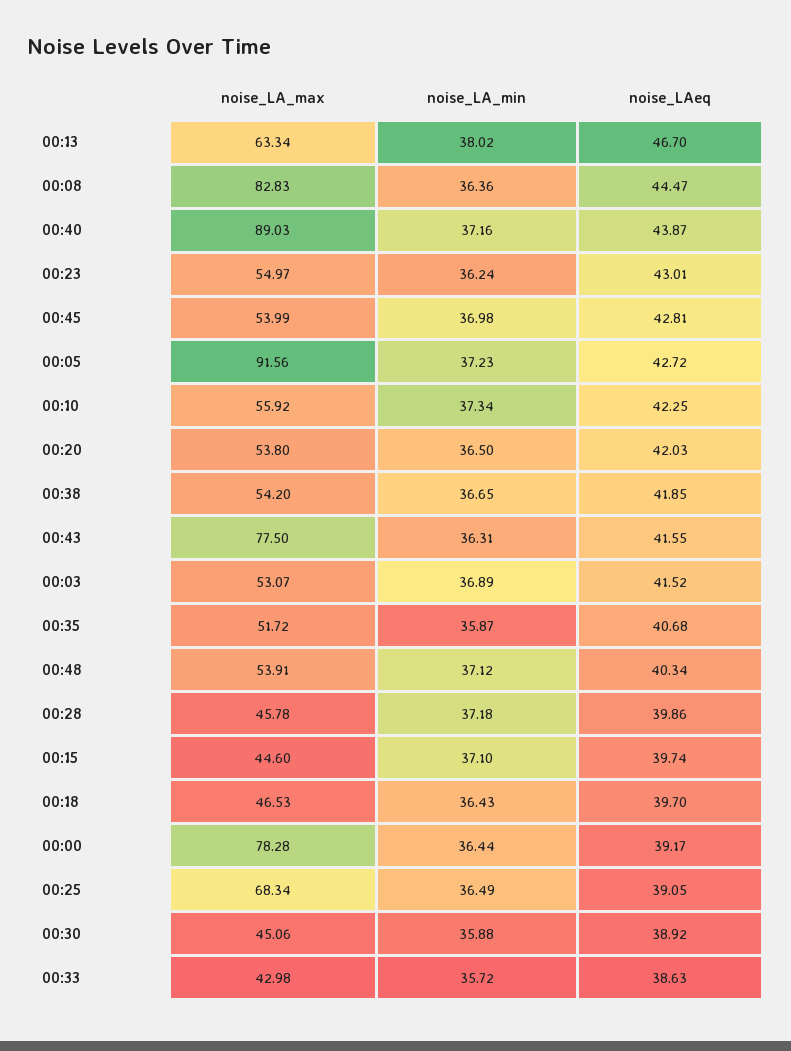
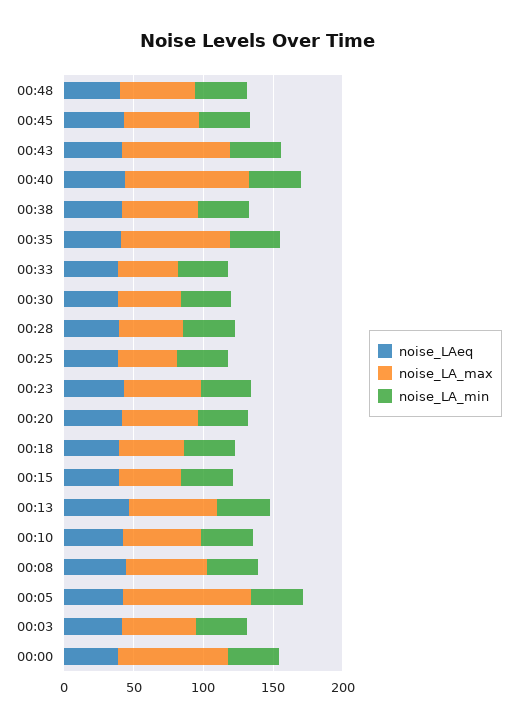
  {
    "noise_LA_max": {
      "00:13": 63.34,
-     "00:08": 82.83,
+     "00:08": 60,
      "00:40": 89.03,
      "00:23": 54.97,
      "00:45": 53.99,
      "00:05": 91.56,
      "00:10": 55.92,
      "00:20": 53.8,
      "00:38": 54.2,
      "00:43": 77.5,
      "00:03": 53.07,
-     "00:35": 51.72,
+     "00:35": 80,
      "00:48": 53.91,
      "00:28": 45.78,
      "00:15": 44.6,
      "00:18": 46.53,
      "00:00": 78.28,
-     "00:25": 68.34,
+     "00:25": 40,
      "00:30": 45.06,
      "00:33": 42.98
    },
    "noise_LA_min": {
      "00:13": 38.02,
      "00:08": 36.36,
      "00:40": 37.16,
      "00:23": 36.24,
      "00:45": 36.98,
      "00:05": 37.23,
      "00:10": 37.34,
      "00:20": 36.5,
      "00:38": 36.65,
      "00:43": 36.31,
      "00:03": 36.89,
      "00:35": 35.87,
      "00:48": 37.12,
      "00:28": 37.18,
      "00:15": 37.1,
      "00:18": 36.43,
      "00:00": 36.44,
      "00:25": 36.49,
      "00:30": 35.88,
      "00:33": 35.72
    },
    "noise_LAeq": {
      "00:13": 46.7,
      "00:08": 44.47,
      "00:40": 43.87,
      "00:23": 43.01,
      "00:45": 42.81,
      "00:05": 42.72,
      "00:10": 42.25,
      "00:20": 42.03,
      "00:38": 41.85,
      "00:43": 41.55,
      "00:03": 41.52,
      "00:35": 40.68,
      "00:48": 40.34,
      "00:28": 39.86,
      "00:15": 39.74,
      "00:18": 39.7,
      "00:00": 39.17,
      "00:25": 39.05,
      "00:30": 38.92,
      "00:33": 38.63
    }
  }

